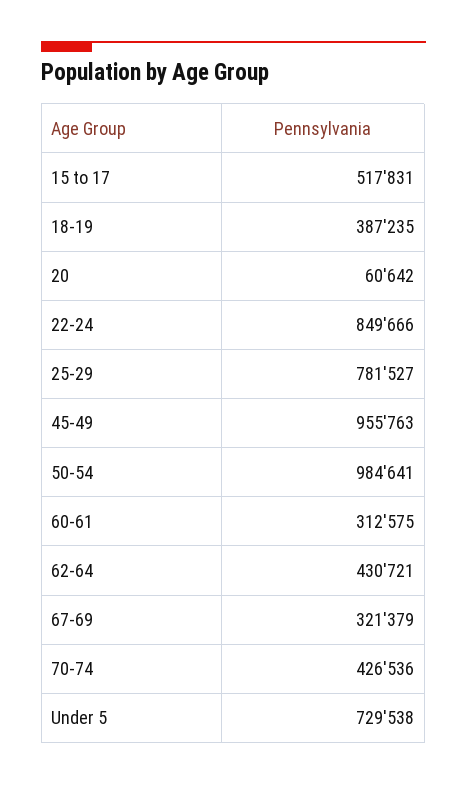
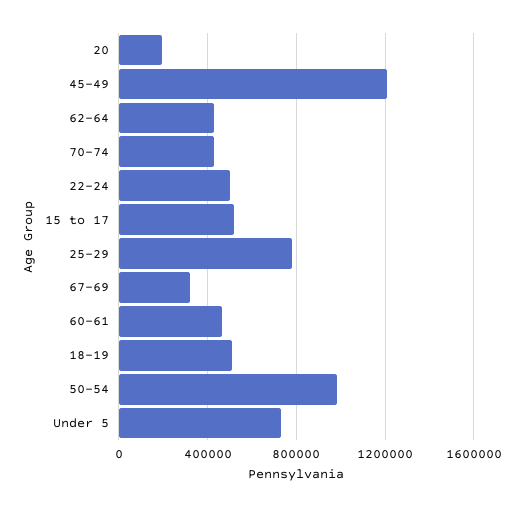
  {
    "15 to 17": 517831,
-   "18-19": 387235,
+   "18-19": 500000,
-   "20": 60642,
+   "20": 200000,
-   "22-24": 849666,
+   "22-24": 500000,
    "25-29": 781527,
-   "45-49": 955763,
+   "45-49": 1200000,
    "50-54": 984641,
-   "60-61": 312575,
+   "60-61": 450000,
    "62-64": 430721,
    "67-69": 321379,
    "70-74": 426536,
    "Under 5": 729538
  }

